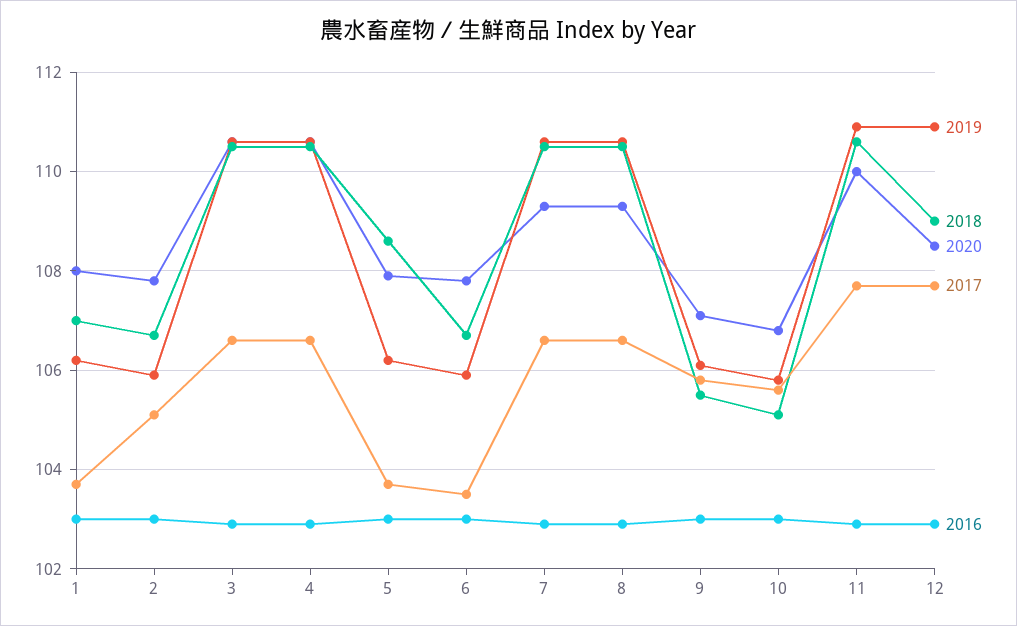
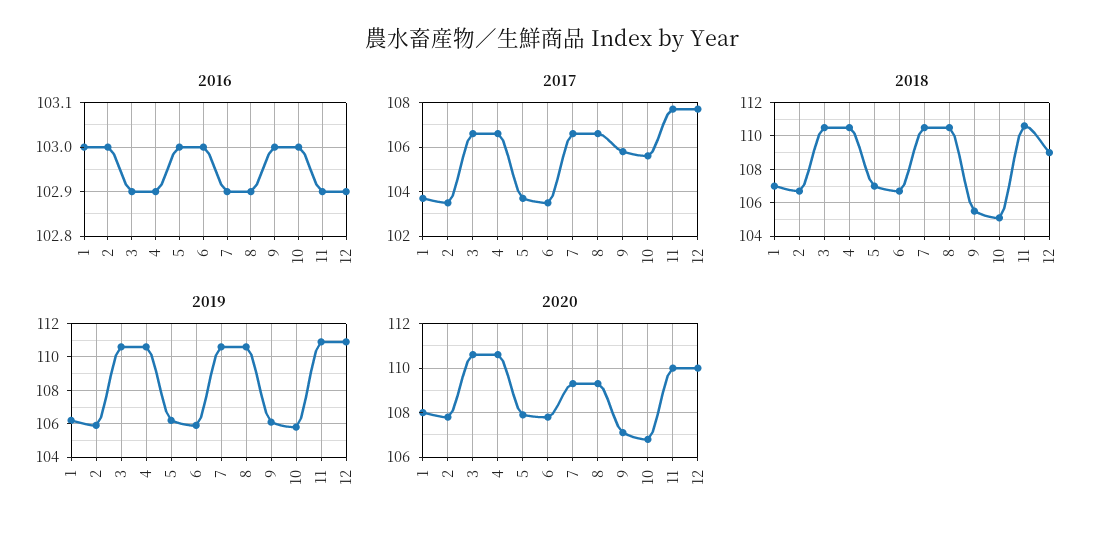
  {
    "2019": {
      "1": 106,
      "2": 106,
      "3": 110.5,
      "4": 110.5,
      "5": 106,
      "6": 106,
      "7": 110.5,
      "8": 110.5,
      "9": 106,
      "10": 106,
      "11": 111,
      "12": 111
    },
    "2018": {
      "1": 107,
      "2": 106.5,
      "3": 110.5,
      "4": 110.5,
-     "5": 108.5,
+     "5": 107,
      "6": 106.5,
      "7": 110.5,
      "8": 110.5,
      "9": 105.5,
      "10": 105,
      "11": 110.5,
      "12": 109
    },
    "2020": {
      "1": 108,
      "2": 108,
      "3": 110.5,
      "4": 110.5,
      "5": 108,
      "6": 108,
      "7": 109.5,
      "8": 109.5,
      "9": 107,
      "10": 107,
      "11": 110,
-     "12": 108.5
+     "12": 110
    },
    "2017": {
      "1": 103.5,
-     "2": 105,
+     "2": 103.5,
      "3": 106.5,
      "4": 106.5,
      "5": 103.5,
      "6": 103.5,
      "7": 106.5,
      "8": 106.5,
      "9": 106,
      "10": 105.5,
      "11": 107.5,
      "12": 107.5
    },
    "2016": {
      "1": 103,
      "2": 103,
      "3": 102.9,
      "4": 102.9,
      "5": 103,
      "6": 103,
      "7": 102.9,
      "8": 102.9,
      "9": 103,
      "10": 103,
      "11": 102.9,
      "12": 102.9
    }
  }

